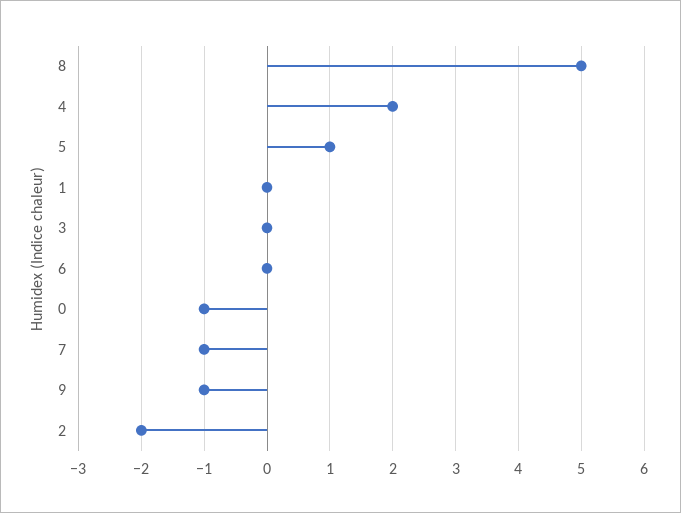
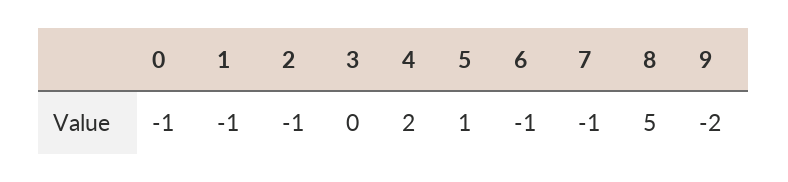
  {
    "8": 5,
    "4": 2,
    "5": 1,
-   "1": 0,
+   "1": -1,
    "3": 0,
-   "6": 0,
+   "6": -1,
    "0": -1,
    "7": -1,
-   "9": -1,
+   "9": -2,
-   "2": -2
+   "2": -1
  }

